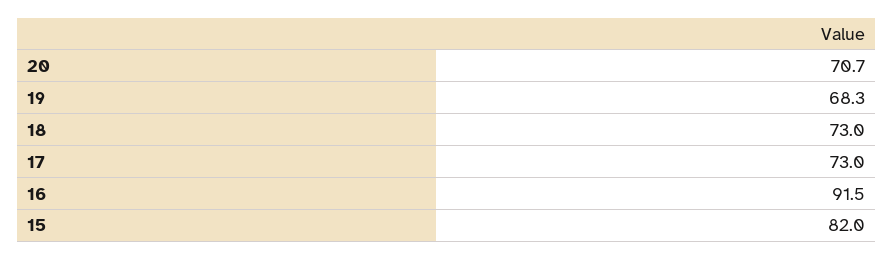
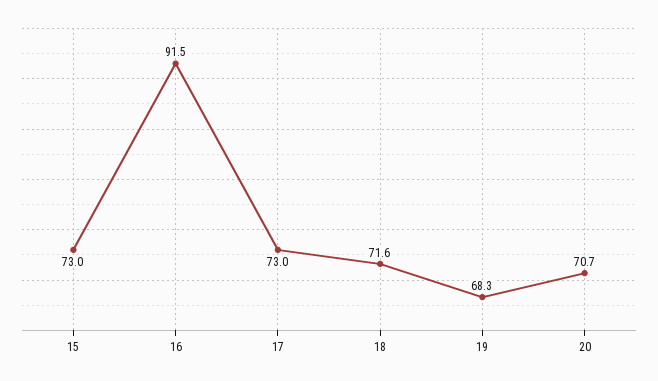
  {
    "20": 70.7,
    "19": 68.3,
-   "18": 73,
+   "18": 71.6,
    "17": 73,
    "16": 91.5,
-   "15": 82
+   "15": 73
  }

